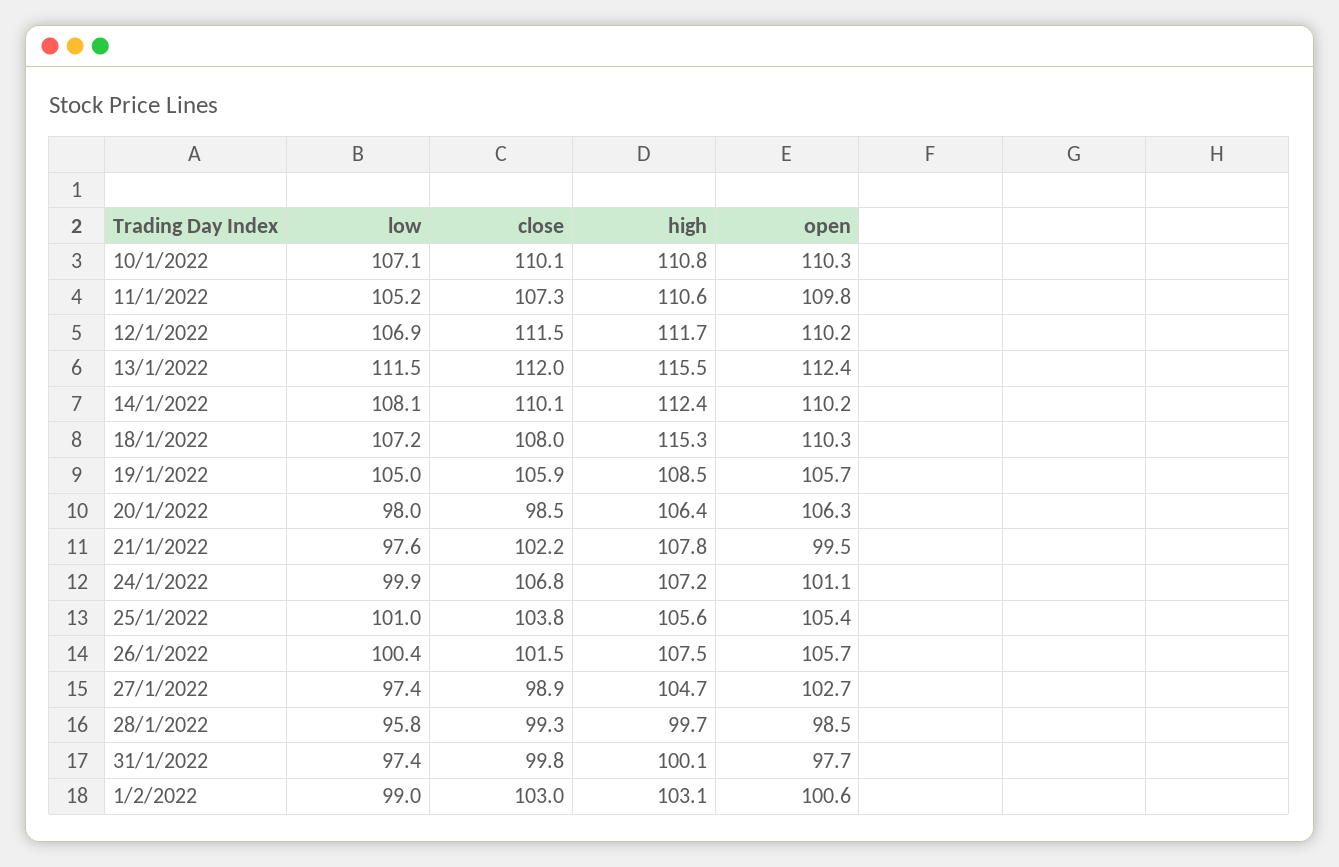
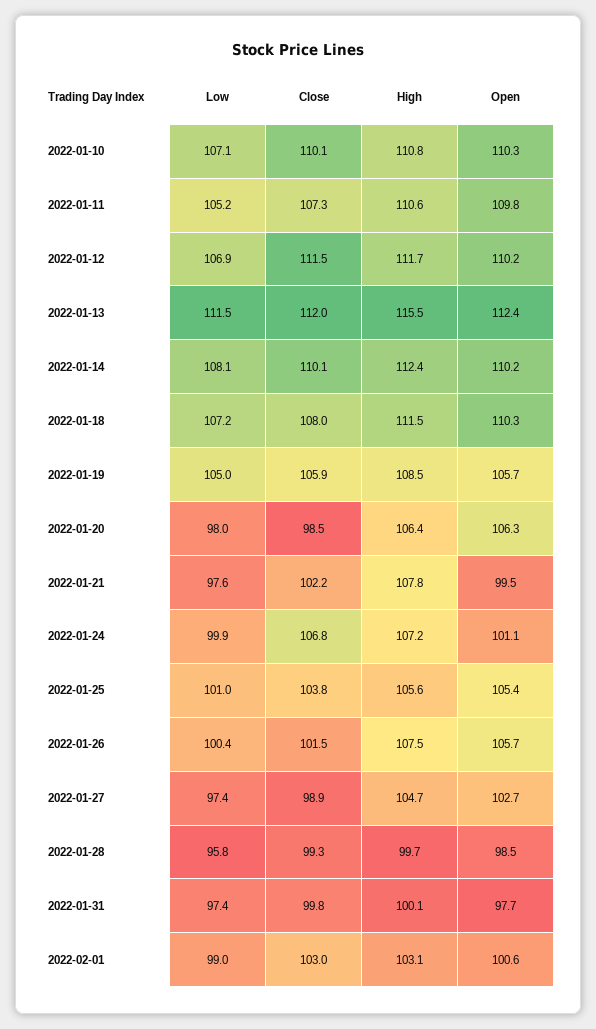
  {
    "low": {
      "10/1/2022": 107.1,
      "11/1/2022": 105.2,
      "12/1/2022": 106.9,
      "13/1/2022": 111.5,
      "14/1/2022": 108.1,
      "18/1/2022": 107.2,
      "19/1/2022": 105,
      "20/1/2022": 98,
      "21/1/2022": 97.6,
      "24/1/2022": 99.9,
      "25/1/2022": 101,
      "26/1/2022": 100.4,
      "27/1/2022": 97.4,
      "28/1/2022": 95.8,
      "31/1/2022": 97.4,
      "1/2/2022": 99
    },
    "close": {
      "10/1/2022": 110.1,
      "11/1/2022": 107.3,
      "12/1/2022": 111.5,
      "13/1/2022": 112,
      "14/1/2022": 110.1,
      "18/1/2022": 108,
      "19/1/2022": 105.9,
      "20/1/2022": 98.5,
      "21/1/2022": 102.2,
      "24/1/2022": 106.8,
      "25/1/2022": 103.8,
      "26/1/2022": 101.5,
      "27/1/2022": 98.9,
      "28/1/2022": 99.3,
      "31/1/2022": 99.8,
      "1/2/2022": 103
    },
    "high": {
      "10/1/2022": 110.8,
      "11/1/2022": 110.6,
      "12/1/2022": 111.7,
      "13/1/2022": 115.5,
      "14/1/2022": 112.4,
-     "18/1/2022": 115.3,
+     "18/1/2022": 111.5,
      "19/1/2022": 108.5,
      "20/1/2022": 106.4,
      "21/1/2022": 107.8,
      "24/1/2022": 107.2,
      "25/1/2022": 105.6,
      "26/1/2022": 107.5,
      "27/1/2022": 104.7,
      "28/1/2022": 99.7,
      "31/1/2022": 100.1,
      "1/2/2022": 103.1
    },
    "open": {
      "10/1/2022": 110.3,
      "11/1/2022": 109.8,
      "12/1/2022": 110.2,
      "13/1/2022": 112.4,
      "14/1/2022": 110.2,
      "18/1/2022": 110.3,
      "19/1/2022": 105.7,
      "20/1/2022": 106.3,
      "21/1/2022": 99.5,
      "24/1/2022": 101.1,
      "25/1/2022": 105.4,
      "26/1/2022": 105.7,
      "27/1/2022": 102.7,
      "28/1/2022": 98.5,
      "31/1/2022": 97.7,
      "1/2/2022": 100.6
    }
  }

